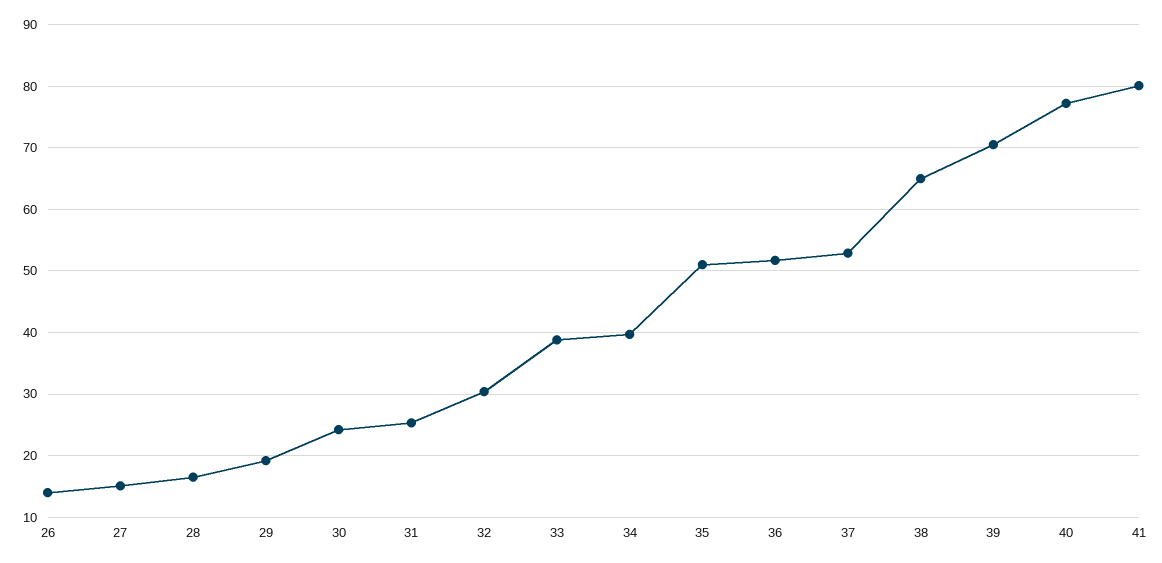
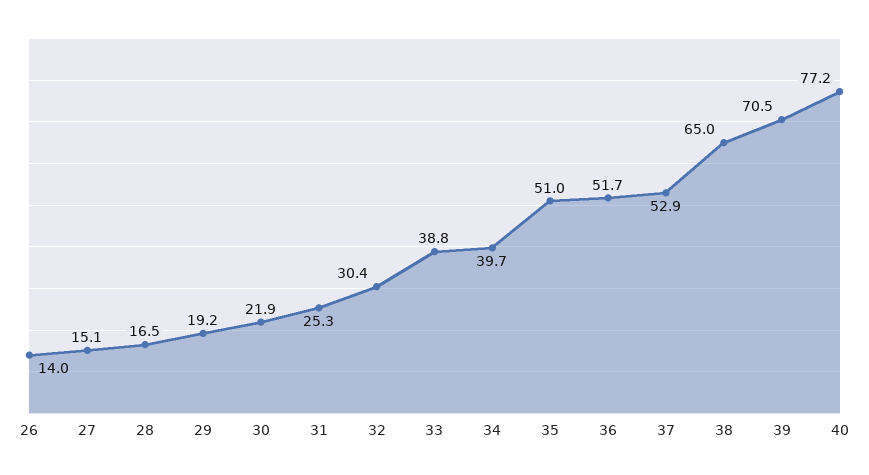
  {
    "26": 14,
    "27": 15.1,
    "28": 16.5,
    "29": 19.2,
-   "30": 24,
+   "30": 21.9,
    "31": 25.3,
    "32": 30.4,
    "33": 38.8,
    "34": 39.7,
    "35": 51,
    "36": 51.7,
    "37": 52.9,
    "38": 65,
    "39": 70.5,
-   "40": 77.2,
+   "40": 77.2
-   "41": 80
  }

